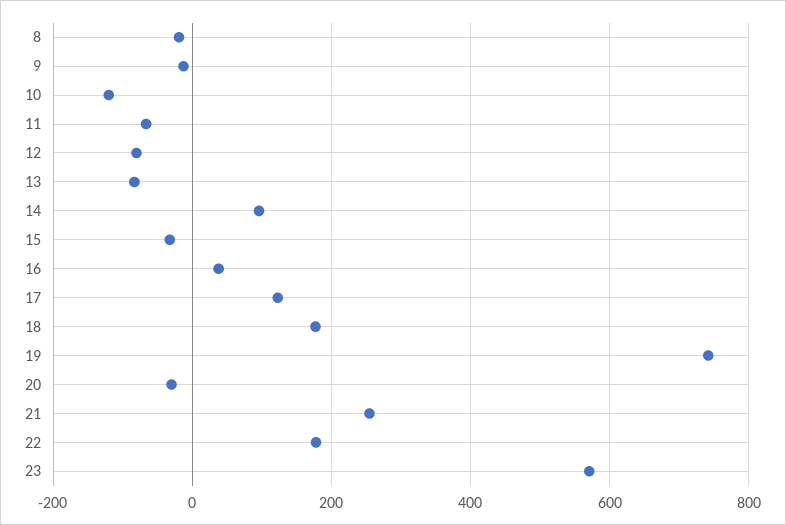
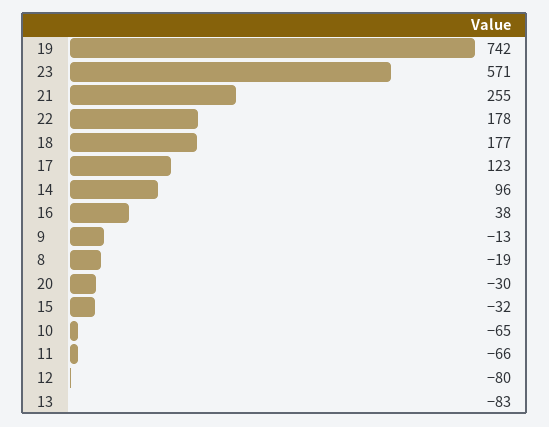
  {
    "8": -19,
    "9": -13,
-   "10": -120,
+   "10": -65,
    "11": -66,
    "12": -80,
    "13": -83,
    "14": 96,
    "15": -32,
    "16": 38,
    "17": 123,
    "18": 177,
    "19": 742,
    "20": -30,
    "21": 255,
    "22": 178,
    "23": 571
  }

